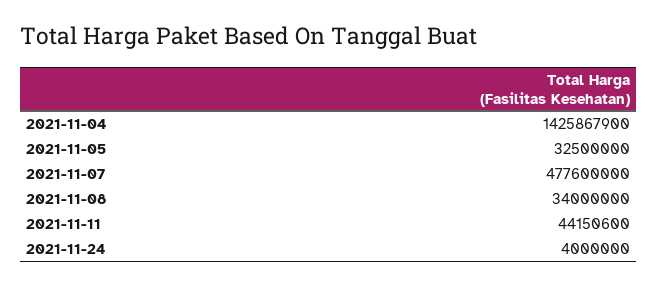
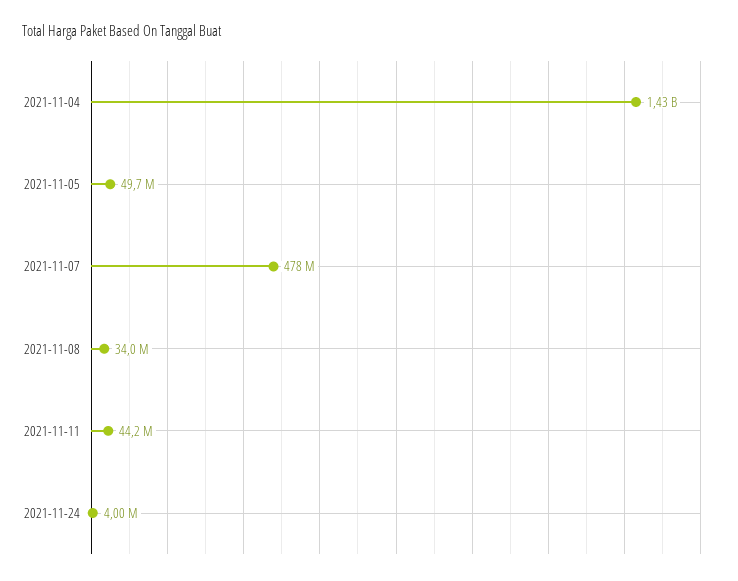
  {
    "2021-11-04": 1425867900,
-   "2021-11-05": 32500000,
+   "2021-11-05": 49700000,
    "2021-11-07": 477600000,
    "2021-11-08": 34000000,
    "2021-11-11": 44150600,
    "2021-11-24": 4000000
  }

